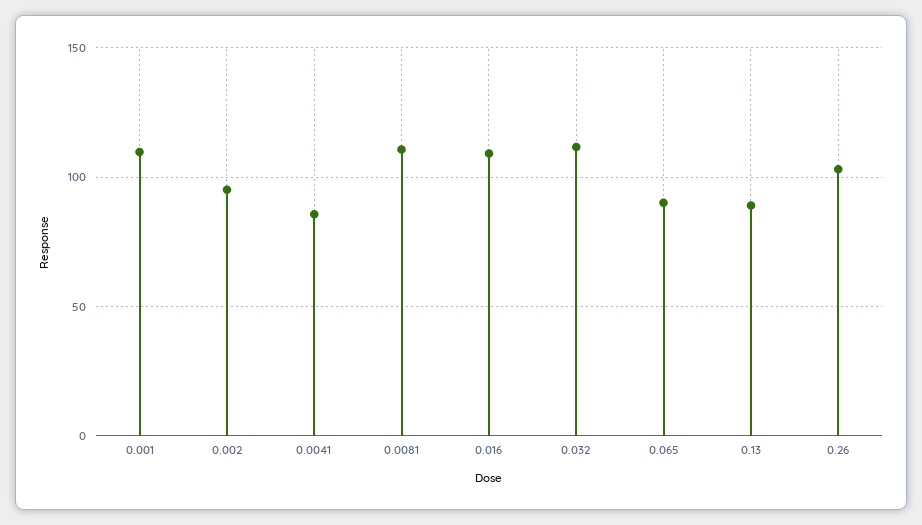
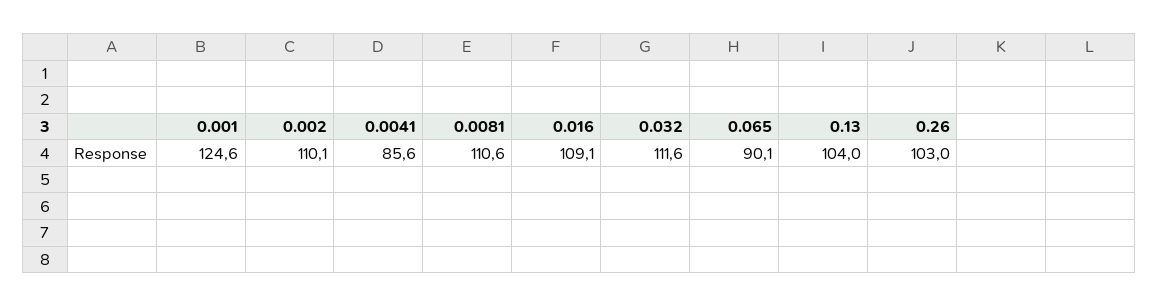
  {
-   "0.001": 110,
+   "0.001": 124.6,
-   "0.002": 95,
+   "0.002": 110.1,
    "0.0041": 85.6,
    "0.0081": 110.6,
    "0.016": 109.1,
    "0.032": 111.6,
    "0.065": 90.1,
-   "0.13": 90,
+   "0.13": 104,
    "0.26": 103
  }

